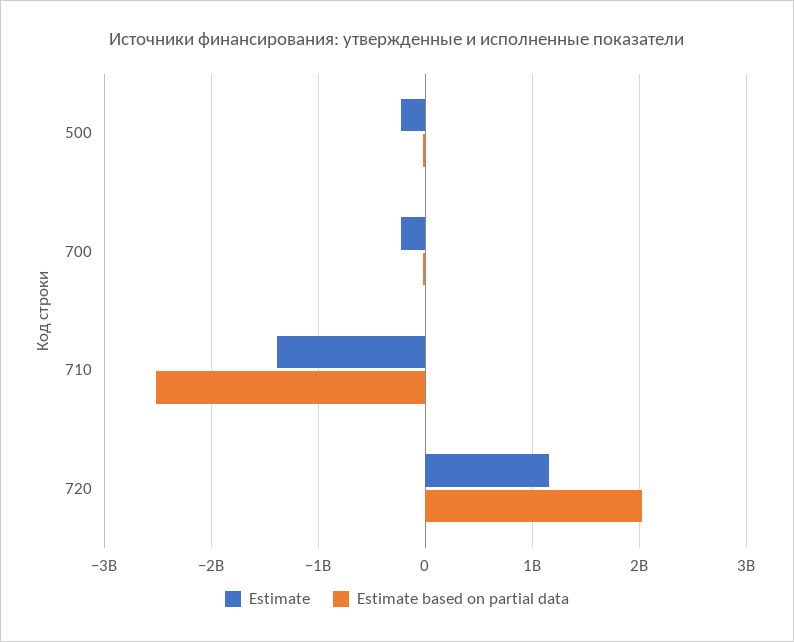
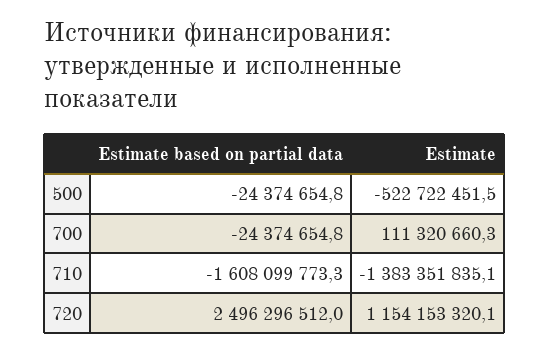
  {
    "Estimate": {
-     "500": -200000000,
+     "500": -522722451.5,
-     "700": -200000000,
+     "700": 111320660.3,
      "710": -1383351835.1,
      "720": 1154153320.1
    },
    "Estimate based on partial data": {
      "500": -24374654.8,
      "700": -24374654.8,
-     "710": -2500000000,
+     "710": -1608099773.3,
-     "720": 2000000000
+     "720": 2496296512
    }
  }

